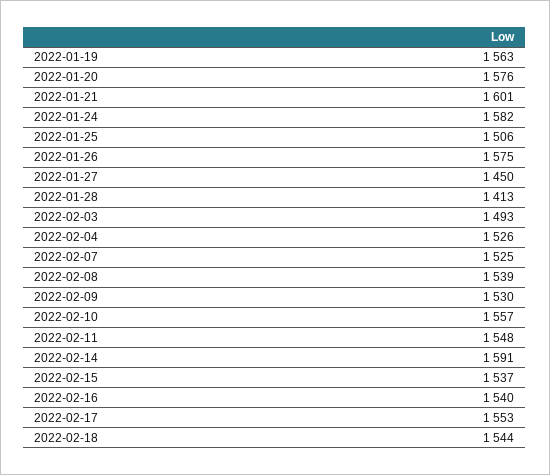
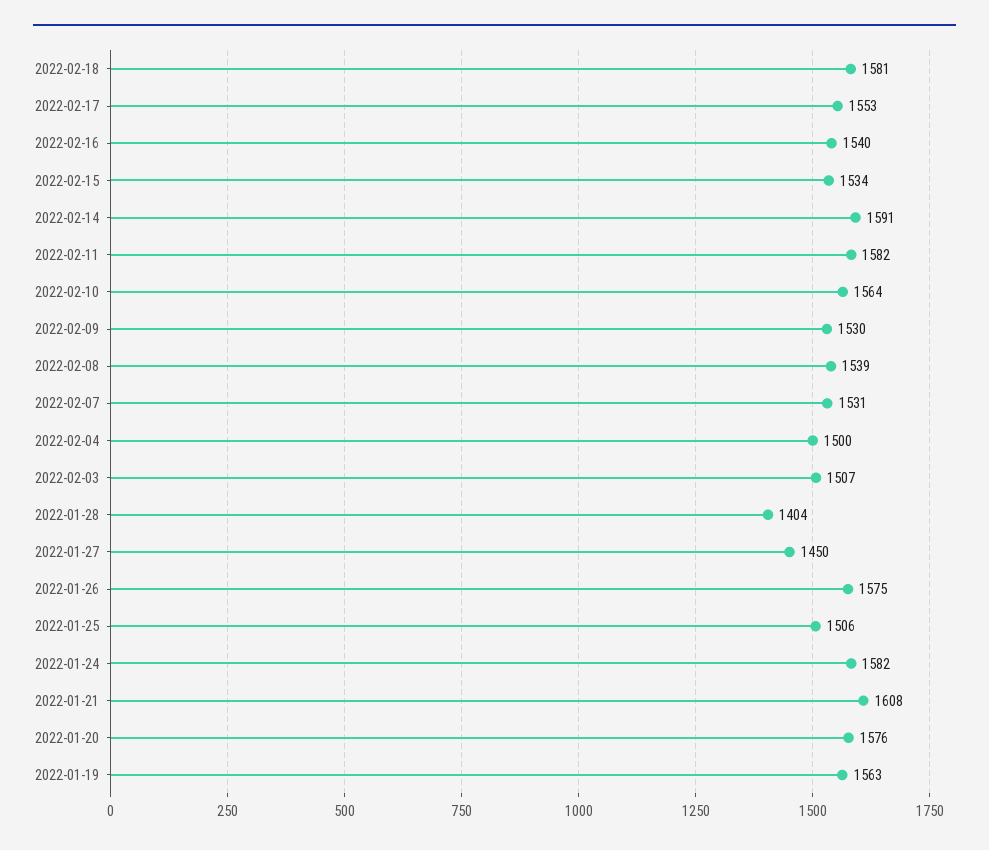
  {
    "2022-01-19": 1563,
    "2022-01-20": 1576,
-   "2022-01-21": 1601,
+   "2022-01-21": 1608,
    "2022-01-24": 1582,
    "2022-01-25": 1506,
    "2022-01-26": 1575,
    "2022-01-27": 1450,
-   "2022-01-28": 1413,
+   "2022-01-28": 1404,
-   "2022-02-03": 1493,
+   "2022-02-03": 1507,
-   "2022-02-04": 1526,
+   "2022-02-04": 1500,
-   "2022-02-07": 1525,
+   "2022-02-07": 1531,
    "2022-02-08": 1539,
    "2022-02-09": 1530,
-   "2022-02-10": 1557,
+   "2022-02-10": 1564,
-   "2022-02-11": 1548,
+   "2022-02-11": 1582,
    "2022-02-14": 1591,
-   "2022-02-15": 1537,
+   "2022-02-15": 1534,
    "2022-02-16": 1540,
    "2022-02-17": 1553,
-   "2022-02-18": 1544
+   "2022-02-18": 1581
  }

